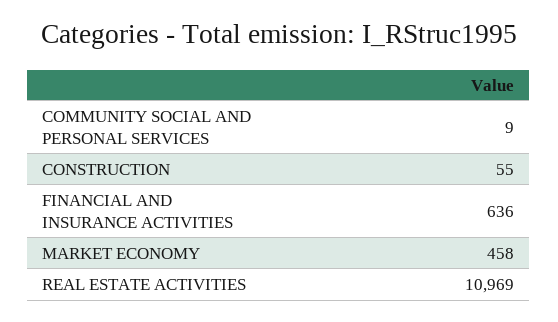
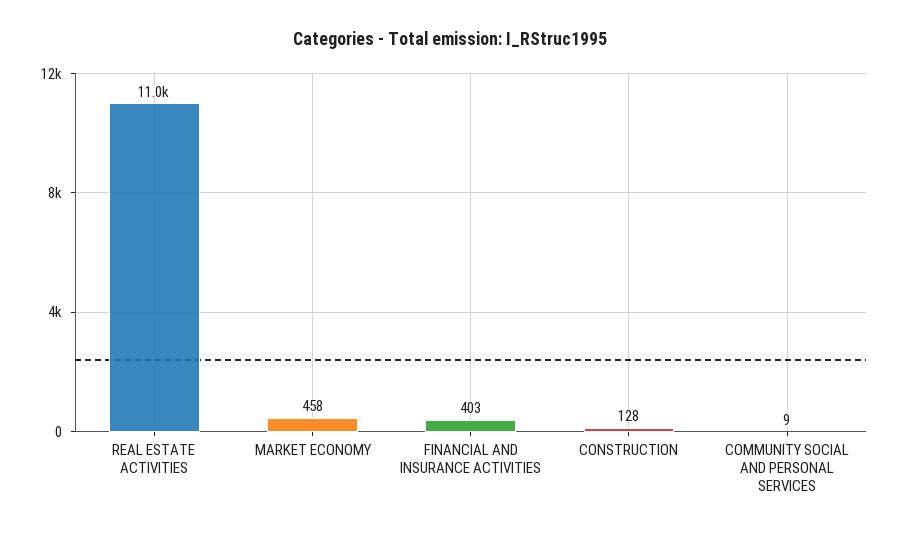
  {
    "COMMUNITY SOCIAL AND PERSONAL SERVICES": 9,
-   "CONSTRUCTION": 55,
+   "CONSTRUCTION": 128,
-   "FINANCIAL AND INSURANCE ACTIVITIES": 636,
+   "FINANCIAL AND INSURANCE ACTIVITIES": 403,
    "MARKET ECONOMY": 458,
    "REAL ESTATE ACTIVITIES": 10969
  }

